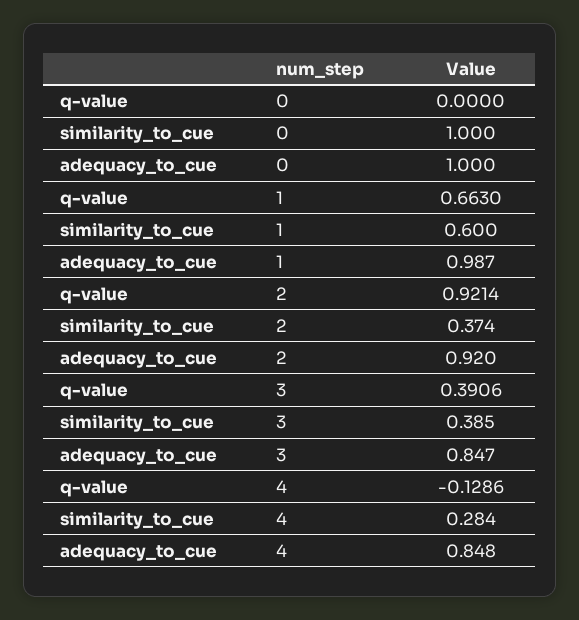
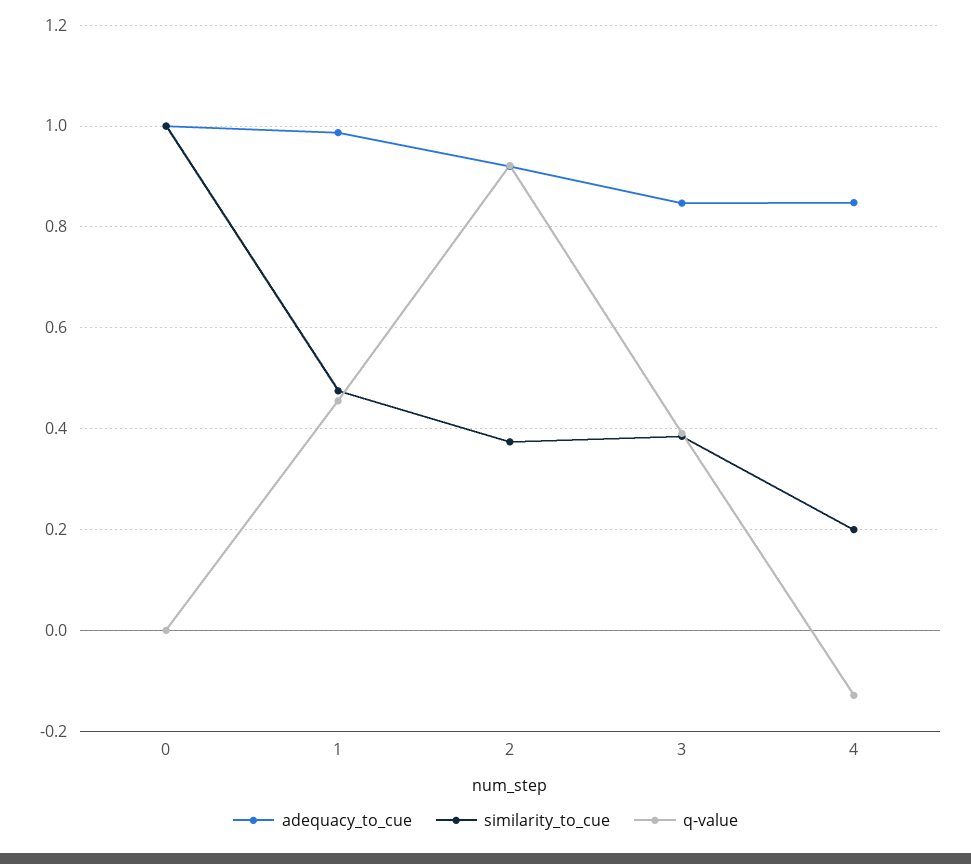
  {
    "q-value": {
      "0": 0,
-     "1": 0.663,
+     "1": 0.46,
      "2": 0.9214,
      "3": 0.3906,
      "4": -0.1286
    },
    "similarity_to_cue": {
      "0": 1,
-     "1": 0.6,
+     "1": 0.48,
      "2": 0.374,
      "3": 0.385,
-     "4": 0.284
+     "4": 0.2
    },
    "adequacy_to_cue": {
      "0": 1,
      "1": 0.987,
      "2": 0.92,
      "3": 0.847,
      "4": 0.848
    }
  }

